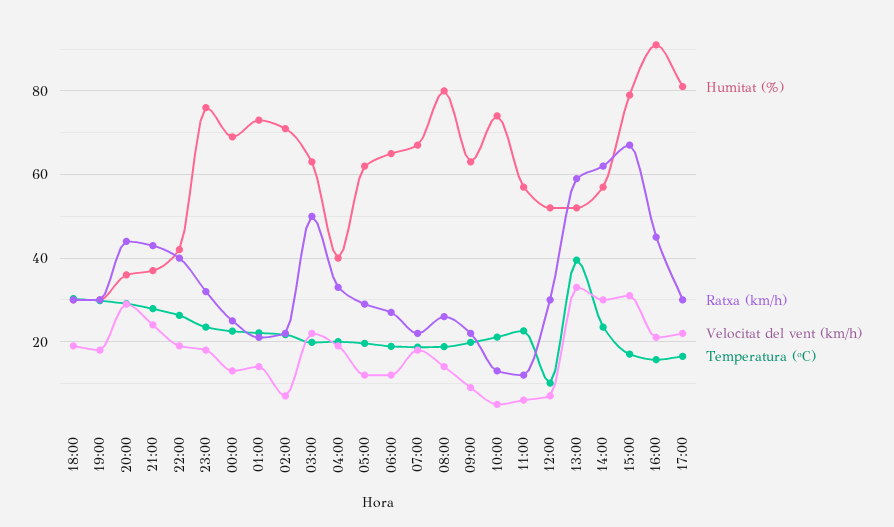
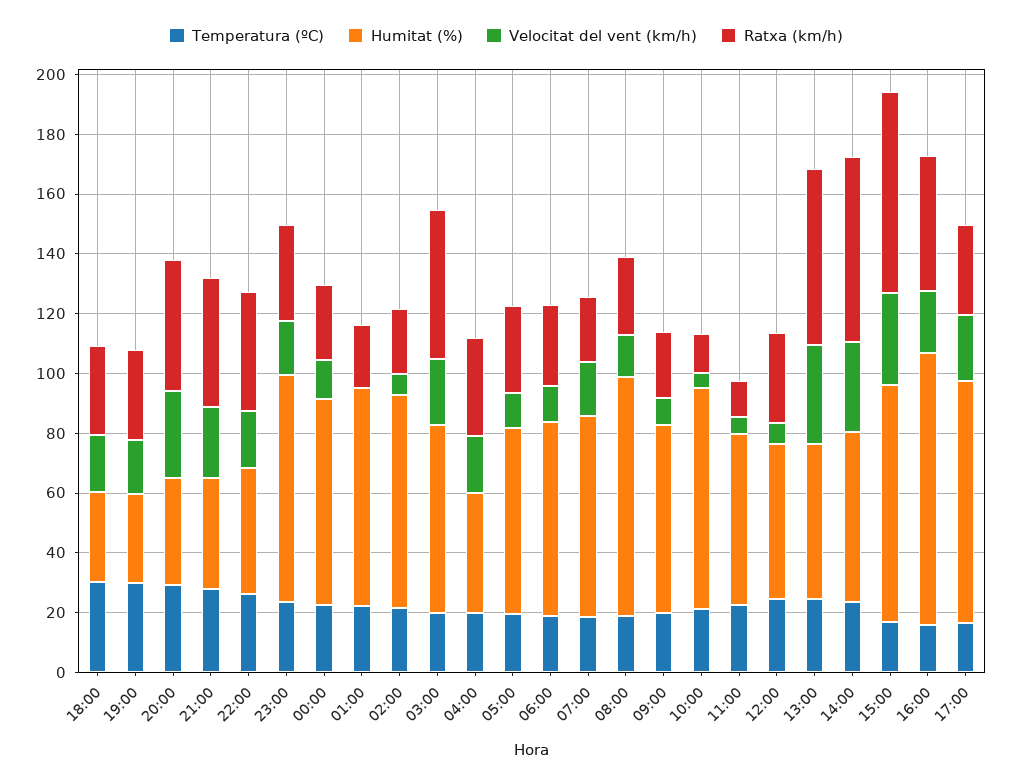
  {
    "Humitat (%)": {
      "18:00": 30,
      "19:00": 30,
      "20:00": 36,
      "21:00": 38,
      "22:00": 42,
      "23:00": 76,
      "00:00": 70,
      "01:00": 74,
      "02:00": 72,
      "03:00": 64,
      "04:00": 40,
      "05:00": 62,
      "06:00": 66,
      "07:00": 68,
      "08:00": 80,
      "09:00": 64,
      "10:00": 74,
      "11:00": 58,
      "12:00": 52,
      "13:00": 52,
      "14:00": 58,
      "15:00": 80,
      "16:00": 92,
      "17:00": 82
    },
    "Ratxa (km/h)": {
      "18:00": 30,
      "19:00": 30,
      "20:00": 44,
      "21:00": 44,
      "22:00": 40,
      "23:00": 32,
      "00:00": 26,
      "01:00": 22,
      "02:00": 22,
      "03:00": 50,
      "04:00": 34,
      "05:00": 30,
      "06:00": 28,
      "07:00": 22,
      "08:00": 26,
      "09:00": 22,
      "10:00": 14,
      "11:00": 12,
      "12:00": 30,
      "13:00": 60,
      "14:00": 62,
      "15:00": 68,
      "16:00": 46,
      "17:00": 30
    },
    "Velocitat del vent (km/h)": {
      "18:00": 20,
      "19:00": 18,
      "20:00": 30,
      "21:00": 24,
      "22:00": 20,
      "23:00": 18,
      "00:00": 14,
-     "01:00": 14,
+     "01:00": 0,
      "02:00": 8,
      "03:00": 22,
      "04:00": 20,
      "05:00": 12,
      "06:00": 12,
      "07:00": 18,
      "08:00": 14,
      "09:00": 10,
      "10:00": 6,
      "11:00": 6,
      "12:00": 8,
      "13:00": 34,
      "14:00": 30,
      "15:00": 32,
      "16:00": 22,
      "17:00": 22
    },
    "Temperatura (ºC)": {
      "18:00": 30,
      "19:00": 30,
      "20:00": 30,
      "21:00": 28,
      "22:00": 26,
      "23:00": 24,
      "00:00": 22,
      "01:00": 22,
      "02:00": 22,
      "03:00": 20,
      "04:00": 20,
      "05:00": 20,
      "06:00": 18,
      "07:00": 18,
      "08:00": 18,
      "09:00": 20,
      "10:00": 22,
      "11:00": 22,
-     "12:00": 10,
+     "12:00": 25,
-     "13:00": 40,
+     "13:00": 25,
      "14:00": 24,
      "15:00": 18,
      "16:00": 16,
      "17:00": 16
    }
  }

